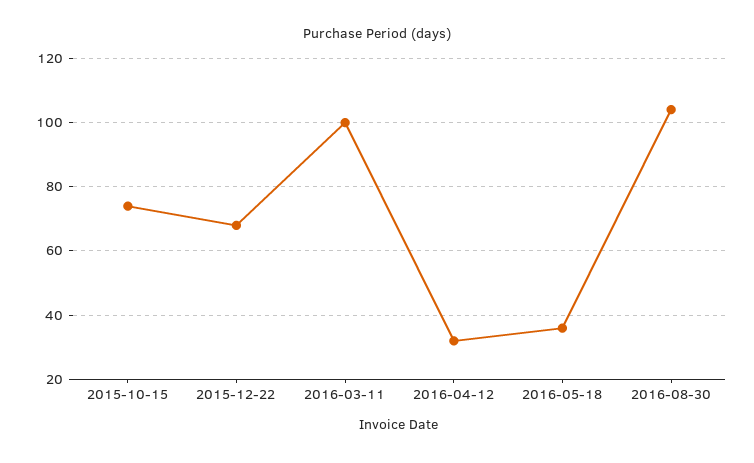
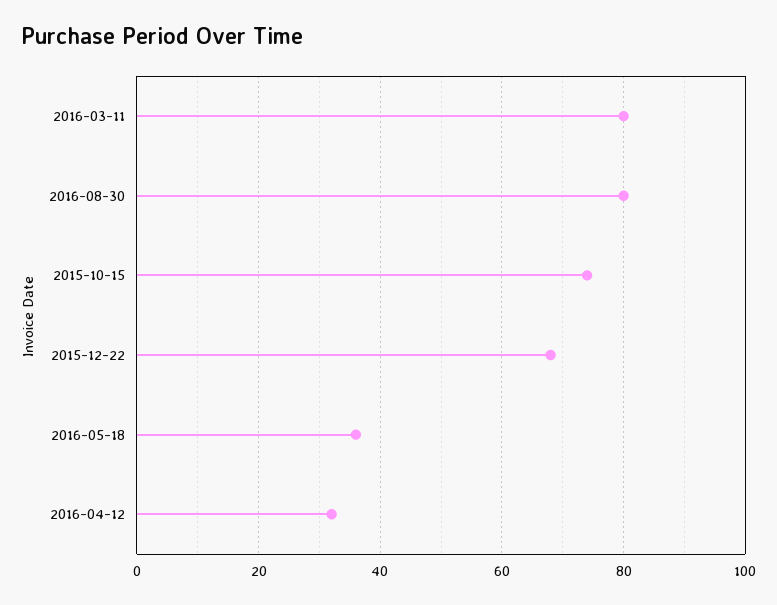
  {
    "2015-10-15": 75,
    "2015-12-22": 70,
-   "2016-03-11": 100,
+   "2016-03-11": 80,
    "2016-04-12": 30,
    "2016-05-18": 35,
-   "2016-08-30": 105
+   "2016-08-30": 80
  }

